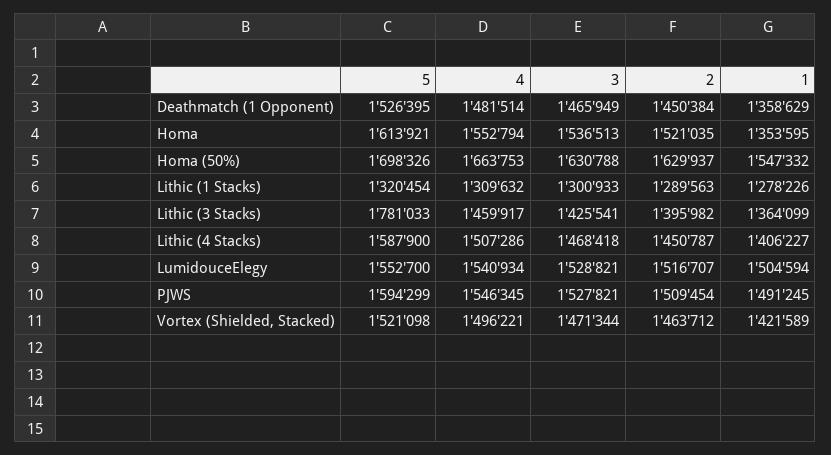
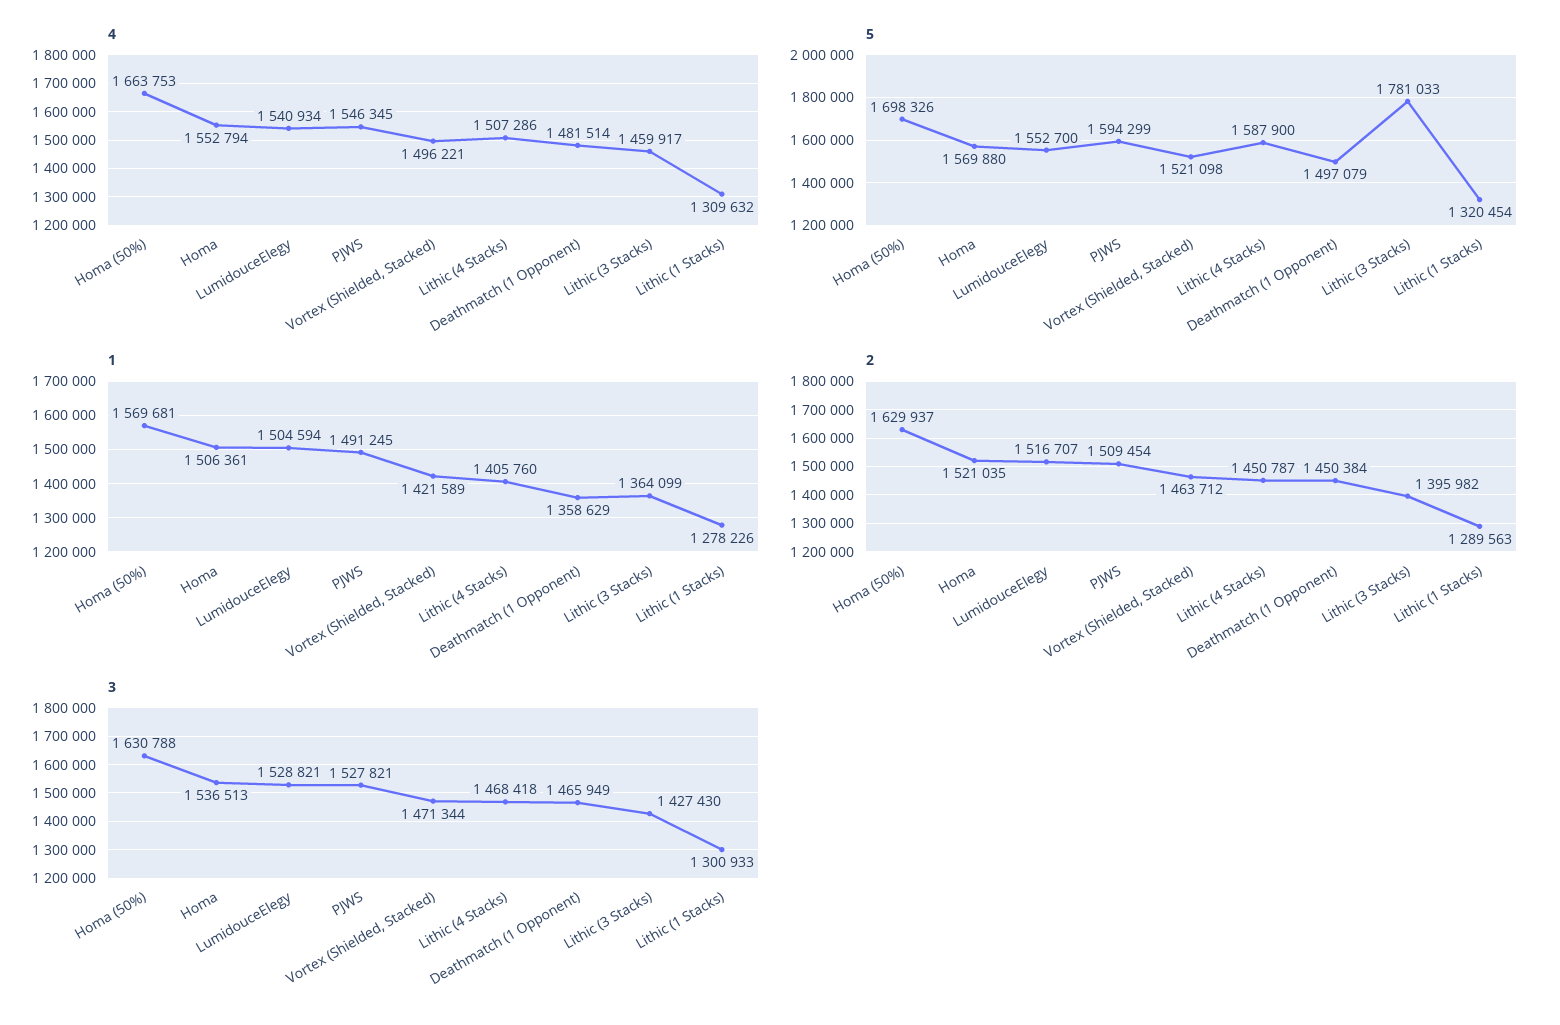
  {
    "5": {
-     "Deathmatch (1 Opponent)": 1526395,
+     "Deathmatch (1 Opponent)": 1497079,
-     "Homa": 1613921,
+     "Homa": 1569880,
      "Homa (50%)": 1698326,
      "Lithic (1 Stacks)": 1320454,
      "Lithic (3 Stacks)": 1781033,
      "Lithic (4 Stacks)": 1587900,
      "LumidouceElegy": 1552700,
      "PJWS": 1594299,
      "Vortex (Shielded, Stacked)": 1521098
    },
    "4": {
      "Deathmatch (1 Opponent)": 1481514,
      "Homa": 1552794,
      "Homa (50%)": 1663753,
      "Lithic (1 Stacks)": 1309632,
      "Lithic (3 Stacks)": 1459917,
      "Lithic (4 Stacks)": 1507286,
      "LumidouceElegy": 1540934,
      "PJWS": 1546345,
      "Vortex (Shielded, Stacked)": 1496221
    },
    "3": {
      "Deathmatch (1 Opponent)": 1465949,
      "Homa": 1536513,
      "Homa (50%)": 1630788,
      "Lithic (1 Stacks)": 1300933,
-     "Lithic (3 Stacks)": 1425541,
+     "Lithic (3 Stacks)": 1427430,
      "Lithic (4 Stacks)": 1468418,
      "LumidouceElegy": 1528821,
      "PJWS": 1527821,
      "Vortex (Shielded, Stacked)": 1471344
    },
    "2": {
      "Deathmatch (1 Opponent)": 1450384,
      "Homa": 1521035,
      "Homa (50%)": 1629937,
      "Lithic (1 Stacks)": 1289563,
      "Lithic (3 Stacks)": 1395982,
      "Lithic (4 Stacks)": 1450787,
      "LumidouceElegy": 1516707,
      "PJWS": 1509454,
      "Vortex (Shielded, Stacked)": 1463712
    },
    "1": {
      "Deathmatch (1 Opponent)": 1358629,
-     "Homa": 1353595,
+     "Homa": 1506361,
-     "Homa (50%)": 1547332,
+     "Homa (50%)": 1569681,
      "Lithic (1 Stacks)": 1278226,
      "Lithic (3 Stacks)": 1364099,
-     "Lithic (4 Stacks)": 1406227,
+     "Lithic (4 Stacks)": 1405760,
      "LumidouceElegy": 1504594,
      "PJWS": 1491245,
      "Vortex (Shielded, Stacked)": 1421589
    }
  }

